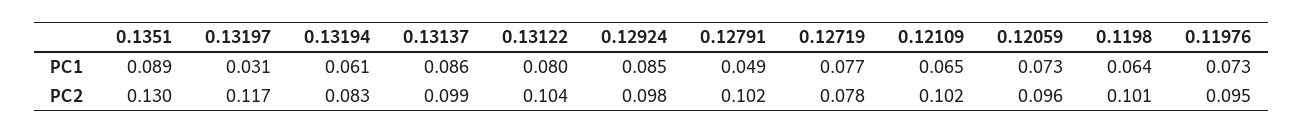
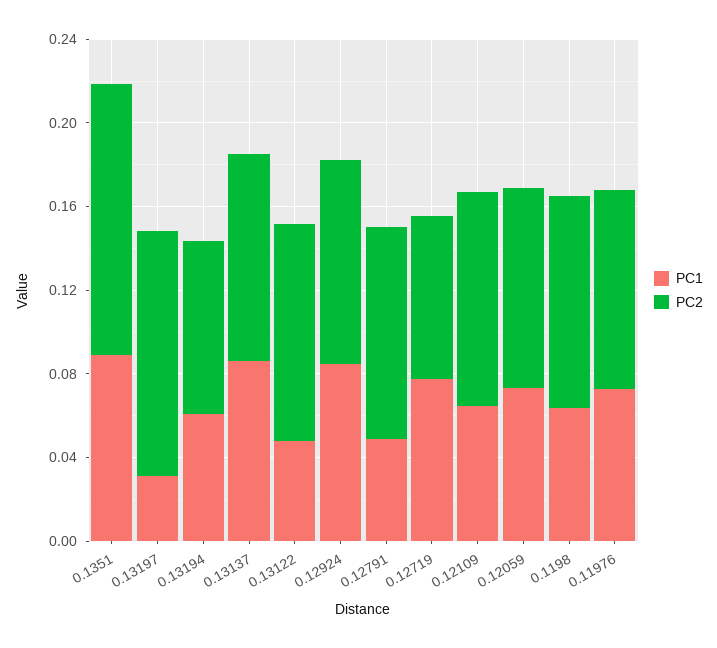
  {
    "PC1": {
      "0.1351": 0.089,
      "0.13197": 0.031,
      "0.13194": 0.061,
      "0.13137": 0.086,
-     "0.13122": 0.08,
+     "0.13122": 0.05,
      "0.12924": 0.085,
      "0.12791": 0.049,
      "0.12719": 0.077,
      "0.12109": 0.065,
      "0.12059": 0.073,
      "0.1198": 0.064,
      "0.11976": 0.073
    },
    "PC2": {
      "0.1351": 0.13,
      "0.13197": 0.117,
      "0.13194": 0.083,
      "0.13137": 0.099,
      "0.13122": 0.104,
      "0.12924": 0.098,
      "0.12791": 0.102,
      "0.12719": 0.078,
      "0.12109": 0.102,
      "0.12059": 0.096,
      "0.1198": 0.101,
      "0.11976": 0.095
    }
  }

